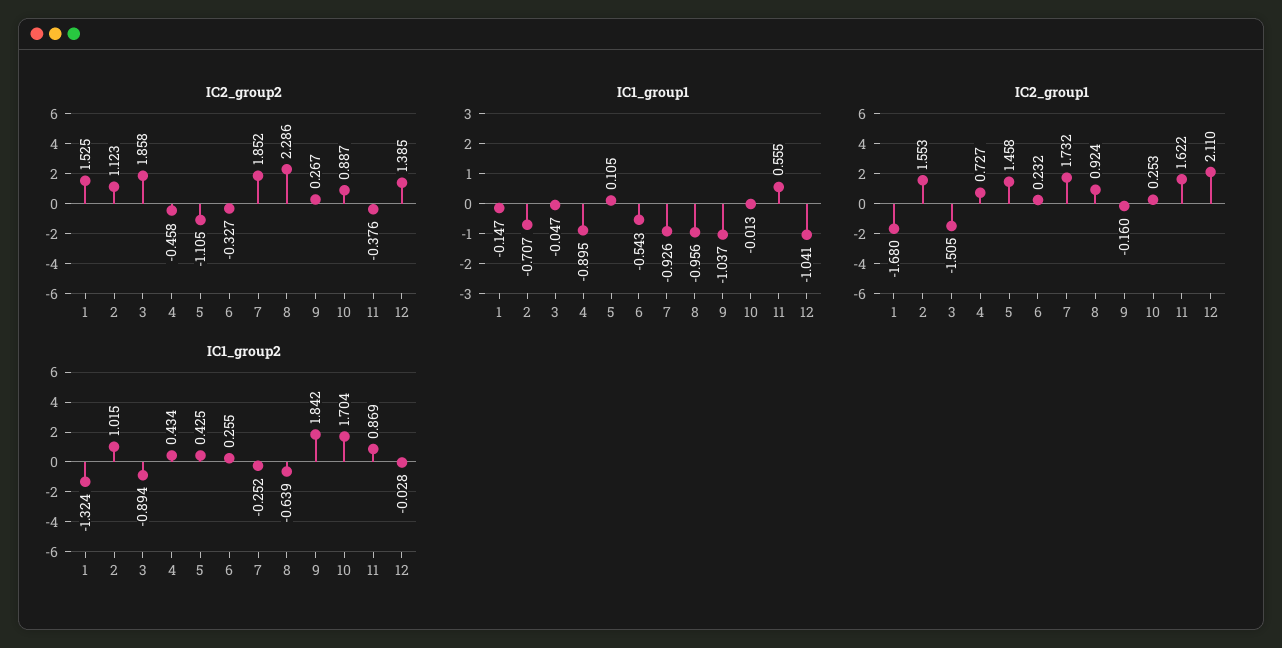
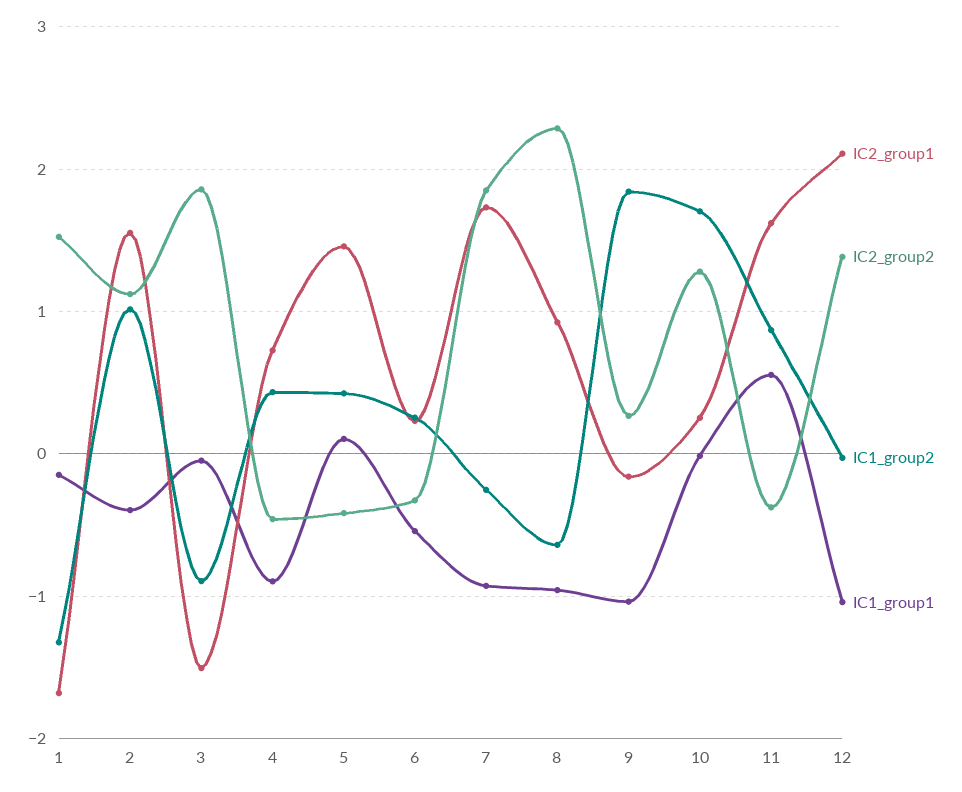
  {
    "IC2_group2": {
      "1": 1.525,
      "2": 1.123,
      "3": 1.858,
      "4": -0.458,
-     "5": -1.105,
+     "5": -0.4,
      "6": -0.327,
      "7": 1.852,
      "8": 2.286,
      "9": 0.267,
-     "10": 0.887,
+     "10": 1.3,
      "11": -0.376,
      "12": 1.385
    },
    "IC1_group1": {
      "1": -0.147,
-     "2": -0.707,
+     "2": -0.4,
      "3": -0.047,
      "4": -0.895,
      "5": 0.105,
      "6": -0.543,
      "7": -0.926,
      "8": -0.956,
      "9": -1.037,
      "10": -0.013,
      "11": 0.555,
      "12": -1.041
    },
    "IC2_group1": {
      "1": -1.68,
      "2": 1.553,
      "3": -1.505,
      "4": 0.727,
      "5": 1.458,
      "6": 0.232,
      "7": 1.732,
      "8": 0.924,
      "9": -0.16,
      "10": 0.253,
      "11": 1.622,
      "12": 2.11
    },
    "IC1_group2": {
      "1": -1.324,
      "2": 1.015,
      "3": -0.894,
      "4": 0.434,
      "5": 0.425,
      "6": 0.255,
      "7": -0.252,
      "8": -0.639,
      "9": 1.842,
      "10": 1.704,
      "11": 0.869,
      "12": -0.028
    }
  }

